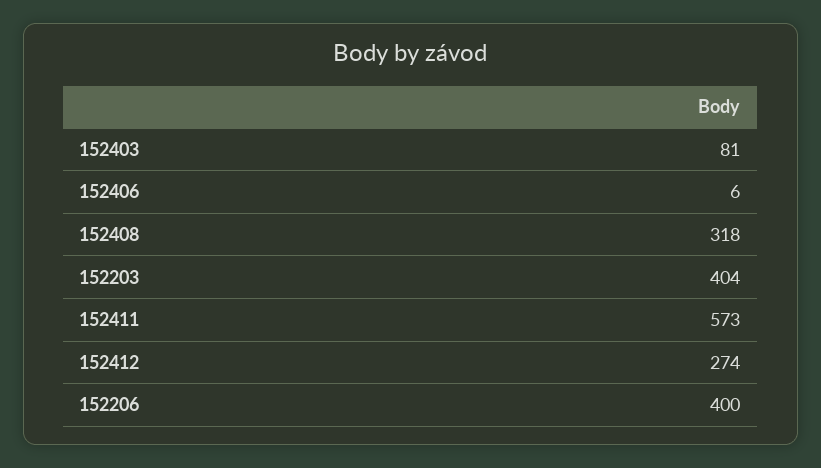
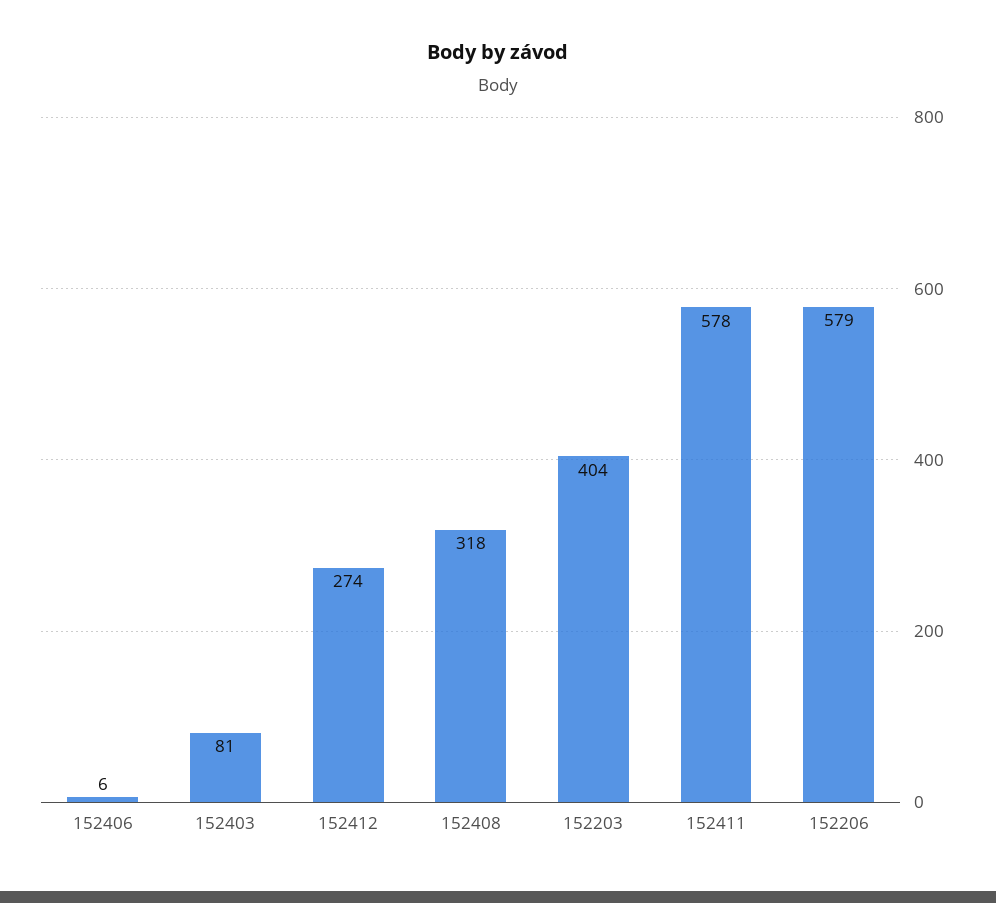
  {
    "152403": 81,
    "152406": 6,
    "152408": 318,
    "152203": 404,
-   "152411": 573,
+   "152411": 578,
    "152412": 274,
-   "152206": 400
+   "152206": 579
  }

